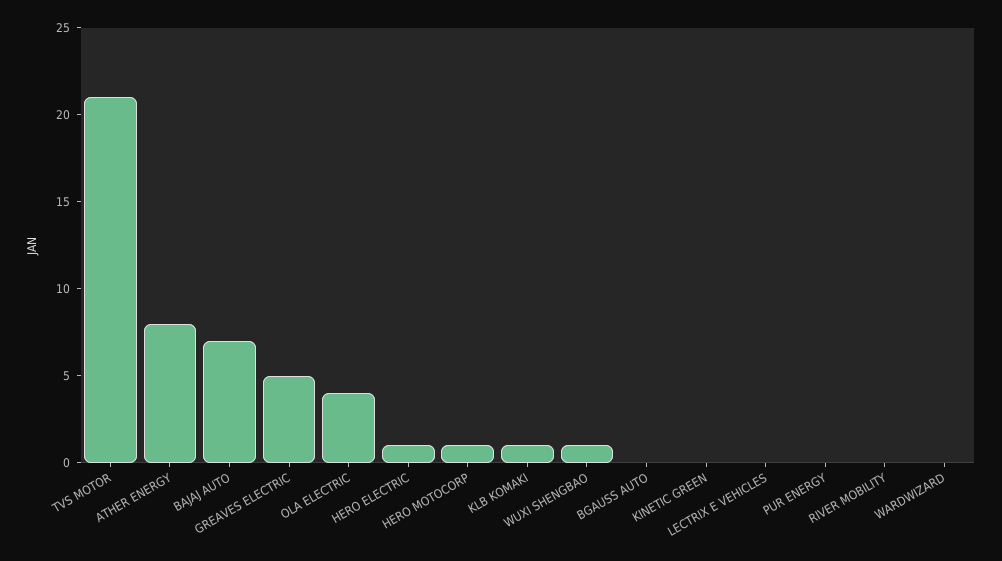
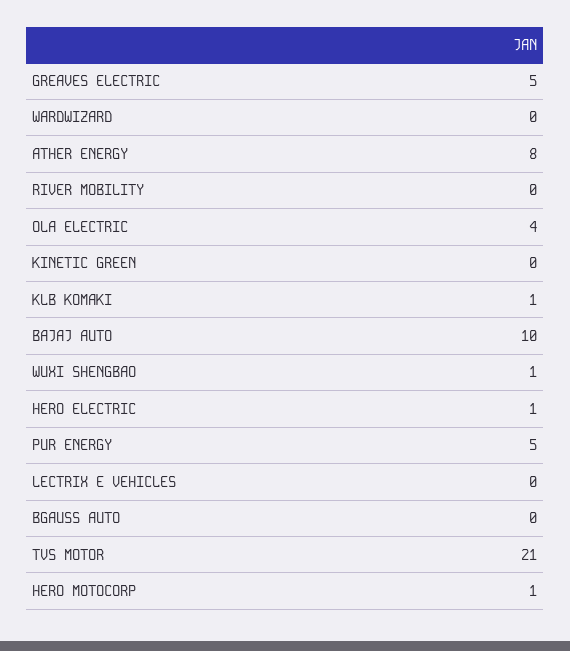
  {
    "TVS MOTOR": 21,
    "ATHER ENERGY": 8,
-   "BAJAJ AUTO": 7,
+   "BAJAJ AUTO": 10,
    "GREAVES ELECTRIC": 5,
    "OLA ELECTRIC": 4,
    "HERO ELECTRIC": 1,
    "HERO MOTOCORP": 1,
    "KLB KOMAKI": 1,
    "WUXI SHENGBAO": 1,
    "BGAUSS AUTO": 0,
    "KINETIC GREEN": 0,
    "LECTRIX E VEHICLES": 0,
-   "PUR ENERGY": 0,
+   "PUR ENERGY": 5,
    "RIVER MOBILITY": 0,
    "WARDWIZARD": 0
  }

